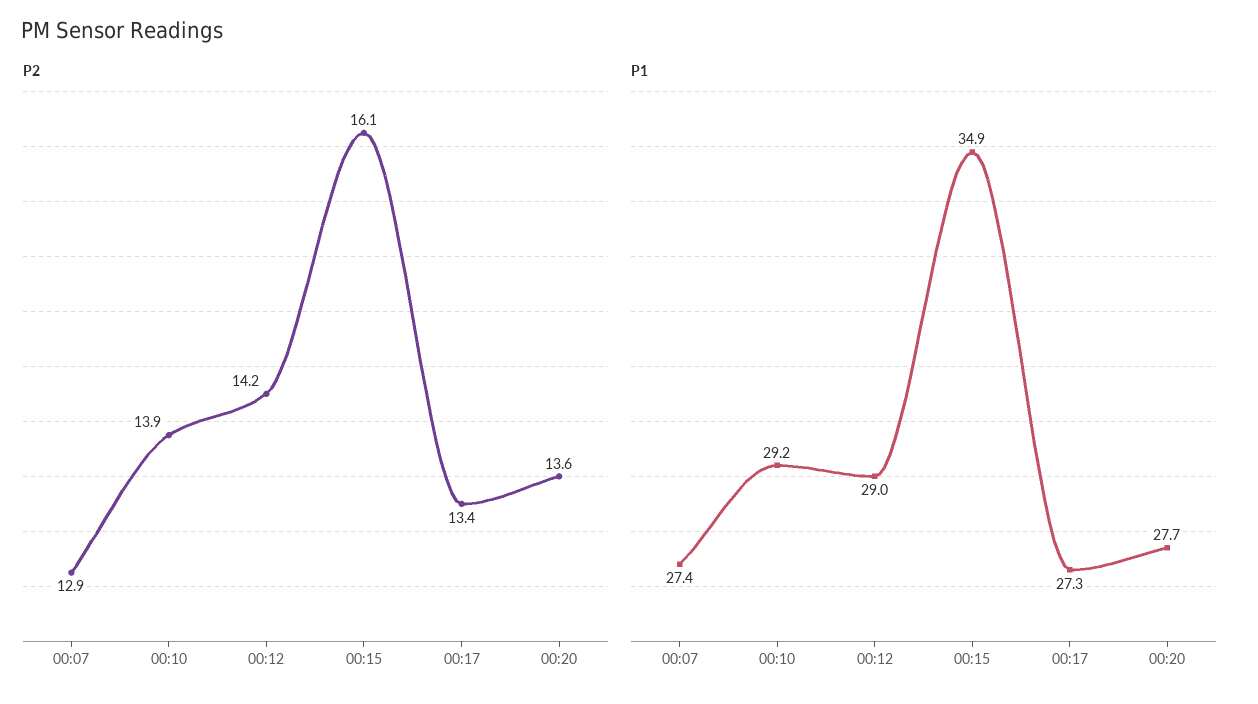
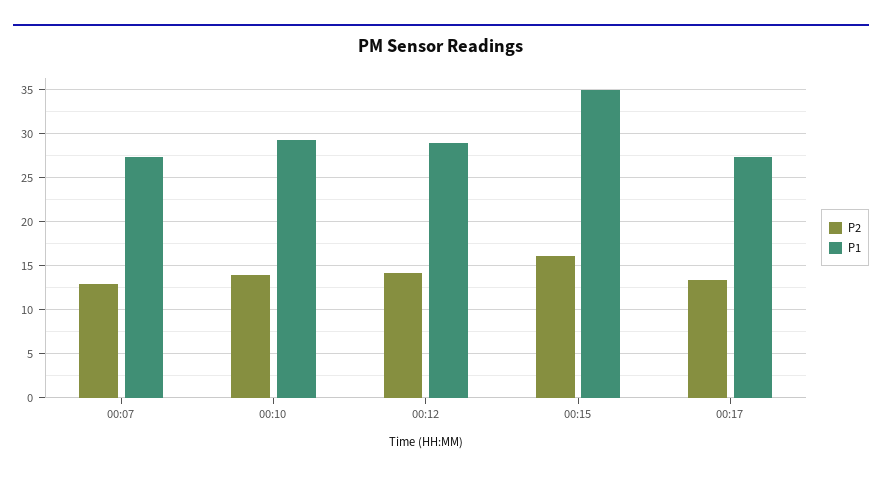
  {
    "P2": {
      "00:07": 12.9,
      "00:10": 13.9,
      "00:12": 14.2,
      "00:15": 16.1,
-     "00:17": 13.4,
+     "00:17": 13.4
-     "00:20": 13.6
    },
    "P1": {
      "00:07": 27.4,
      "00:10": 29.2,
      "00:12": 29,
      "00:15": 34.9,
-     "00:17": 27.3,
+     "00:17": 27.3
-     "00:20": 27.7
    }
  }

